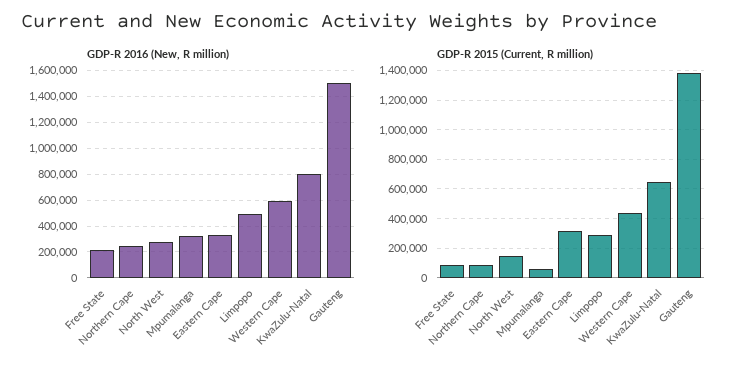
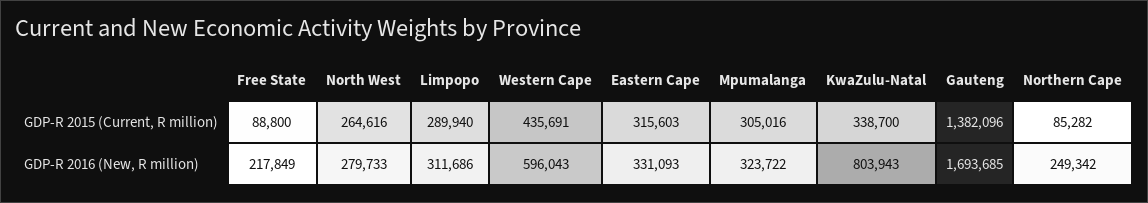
  {
    "GDP-R 2016 (New, R million)": {
      "Free State": 217849,
      "Northern Cape": 249342,
      "North West": 279733,
      "Mpumalanga": 323722,
      "Eastern Cape": 331093,
-     "Limpopo": 500000,
+     "Limpopo": 311686,
      "Western Cape": 596043,
      "KwaZulu-Natal": 803943,
-     "Gauteng": 1500000
+     "Gauteng": 1693685
    },
    "GDP-R 2015 (Current, R million)": {
      "Free State": 88800,
      "Northern Cape": 85282,
-     "North West": 150000,
+     "North West": 264616,
-     "Mpumalanga": 50000,
+     "Mpumalanga": 305016,
      "Eastern Cape": 315603,
      "Limpopo": 289940,
      "Western Cape": 435691,
-     "KwaZulu-Natal": 650000,
+     "KwaZulu-Natal": 338700,
      "Gauteng": 1382096
    }
  }

